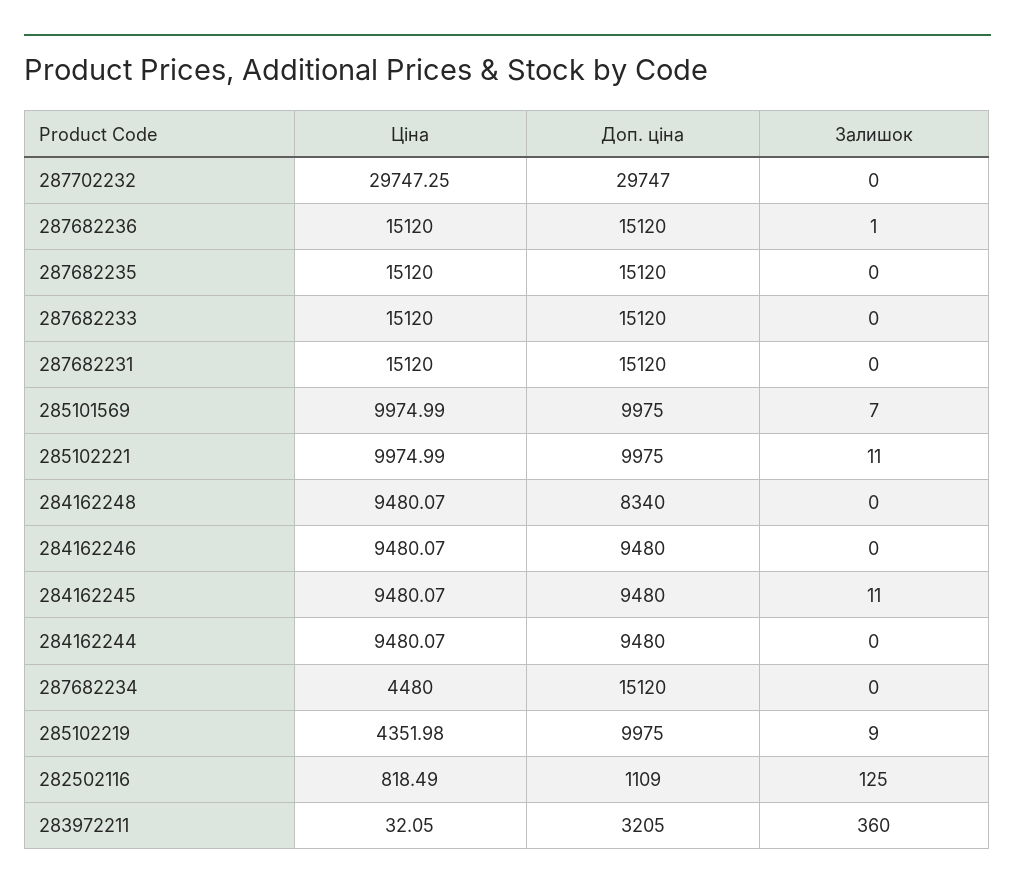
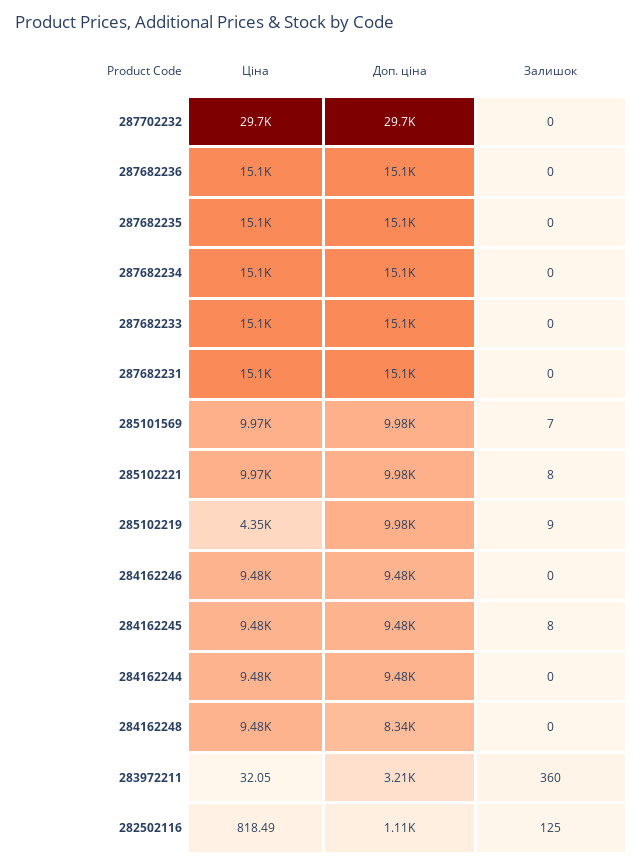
  {
    "Ціна": {
      "287702232": 29747.25,
      "287682236": 15120,
      "287682235": 15120,
      "287682233": 15120,
      "287682231": 15120,
      "285101569": 9974.99,
      "285102221": 9974.99,
      "284162248": 9480.07,
      "284162246": 9480.07,
      "284162245": 9480.07,
      "284162244": 9480.07,
-     "287682234": 4480,
+     "287682234": 15100,
      "285102219": 4351.98,
      "282502116": 818.49,
      "283972211": 32.05
    },
    "Доп. ціна": {
      "287702232": 29747,
      "287682236": 15120,
      "287682235": 15120,
      "287682233": 15120,
      "287682231": 15120,
      "285101569": 9975,
      "285102221": 9975,
      "284162248": 8340,
      "284162246": 9480,
      "284162245": 9480,
      "284162244": 9480,
      "287682234": 15120,
      "285102219": 9975,
      "282502116": 1109,
      "283972211": 3205
    },
    "Залишок": {
      "287702232": 0,
-     "287682236": 1,
+     "287682236": 0,
      "287682235": 0,
      "287682233": 0,
      "287682231": 0,
      "285101569": 7,
-     "285102221": 11,
+     "285102221": 8,
      "284162248": 0,
      "284162246": 0,
-     "284162245": 11,
+     "284162245": 8,
      "284162244": 0,
      "287682234": 0,
      "285102219": 9,
      "282502116": 125,
      "283972211": 360
    }
  }

